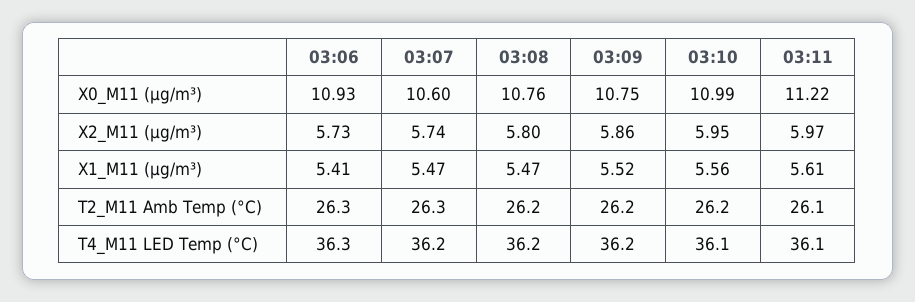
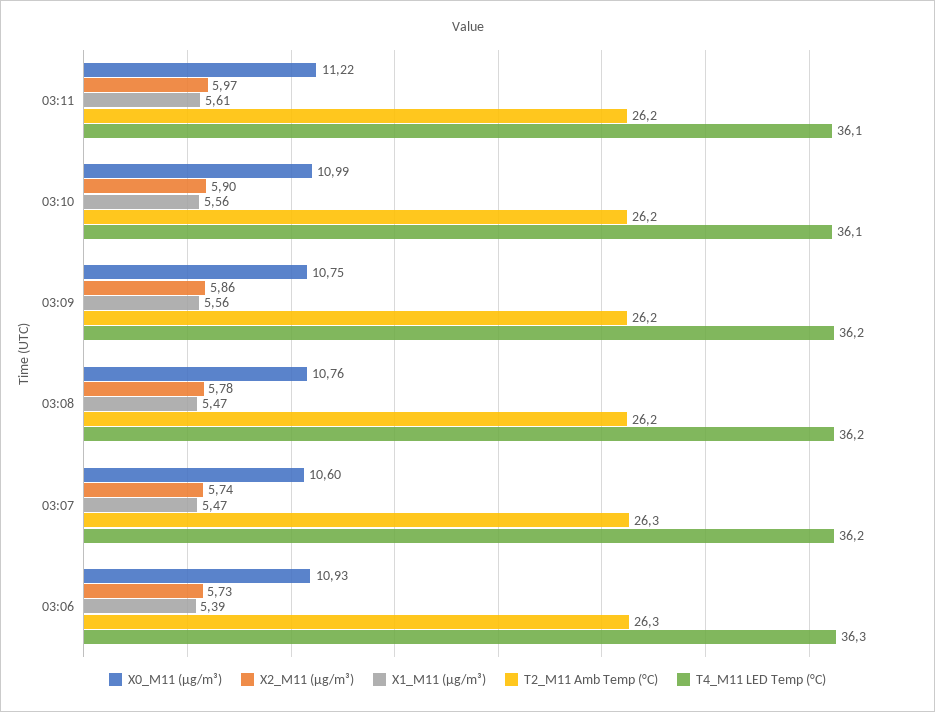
  {
    "X0_M11 (μg/m³)": {
      "03:06": 10.93,
      "03:07": 10.6,
      "03:08": 10.76,
      "03:09": 10.75,
      "03:10": 10.99,
      "03:11": 11.22
    },
    "X2_M11 (μg/m³)": {
      "03:06": 5.73,
      "03:07": 5.74,
-     "03:08": 5.8,
+     "03:08": 5.78,
      "03:09": 5.86,
-     "03:10": 5.95,
+     "03:10": 5.9,
      "03:11": 5.97
    },
    "X1_M11 (μg/m³)": {
-     "03:06": 5.41,
+     "03:06": 5.39,
      "03:07": 5.47,
      "03:08": 5.47,
-     "03:09": 5.52,
+     "03:09": 5.56,
      "03:10": 5.56,
      "03:11": 5.61
    },
    "T2_M11 Amb Temp (°C)": {
      "03:06": 26.3,
      "03:07": 26.3,
      "03:08": 26.2,
      "03:09": 26.2,
      "03:10": 26.2,
-     "03:11": 26.1
+     "03:11": 26.2
    },
    "T4_M11 LED Temp (°C)": {
      "03:06": 36.3,
      "03:07": 36.2,
      "03:08": 36.2,
      "03:09": 36.2,
      "03:10": 36.1,
      "03:11": 36.1
    }
  }

